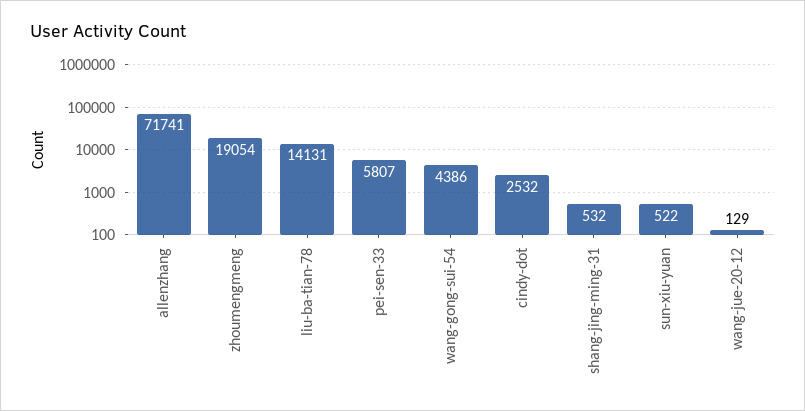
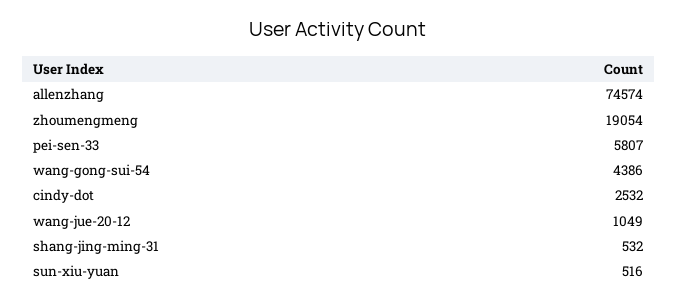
  {
-   "allenzhang": 71741,
+   "allenzhang": 74574,
    "zhoumengmeng": 19054,
-   "liu-ba-tian-78": 14131,
    "pei-sen-33": 5807,
    "wang-gong-sui-54": 4386,
    "cindy-dot": 2532,
    "shang-jing-ming-31": 532,
-   "sun-xiu-yuan": 522,
+   "sun-xiu-yuan": 516,
-   "wang-jue-20-12": 129
+   "wang-jue-20-12": 1049
  }

